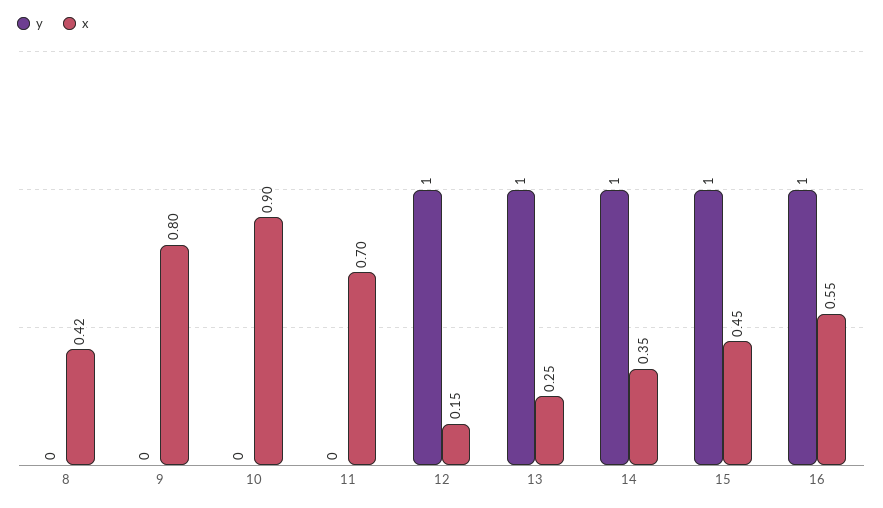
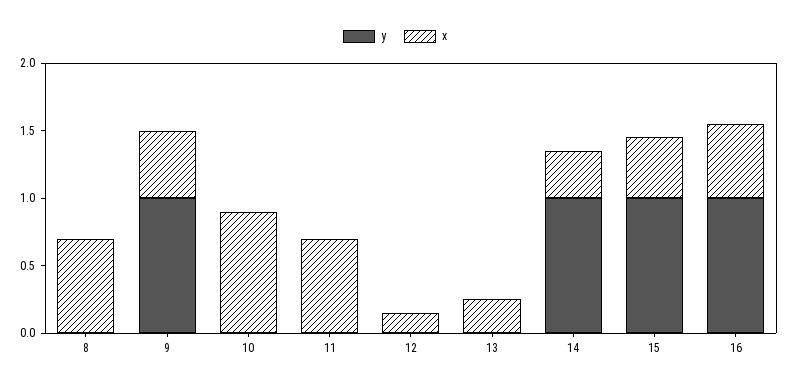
  {
    "y": {
      "8": 0,
-     "9": 0,
+     "9": 1,
      "10": 0,
      "11": 0,
-     "12": 1,
+     "12": 0,
-     "13": 1,
+     "13": 0,
      "14": 1,
      "15": 1,
      "16": 1
    },
    "x": {
-     "8": 0.42,
+     "8": 0.7,
-     "9": 0.8,
+     "9": 0.5,
      "10": 0.9,
      "11": 0.7,
      "12": 0.15,
      "13": 0.25,
      "14": 0.35,
      "15": 0.45,
      "16": 0.55
    }
  }

